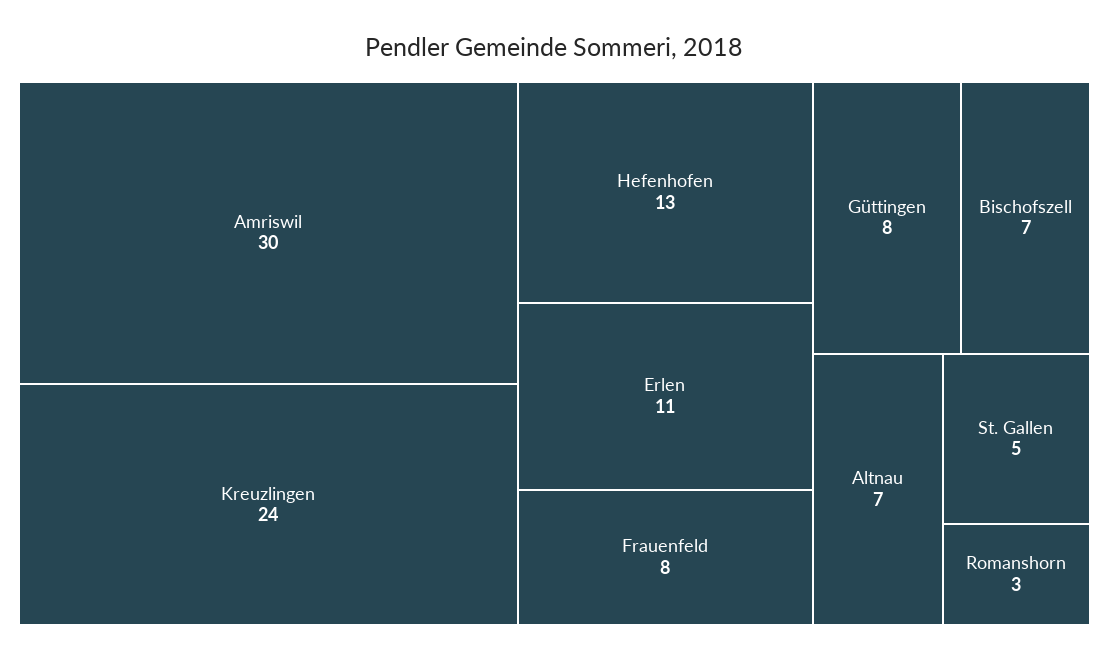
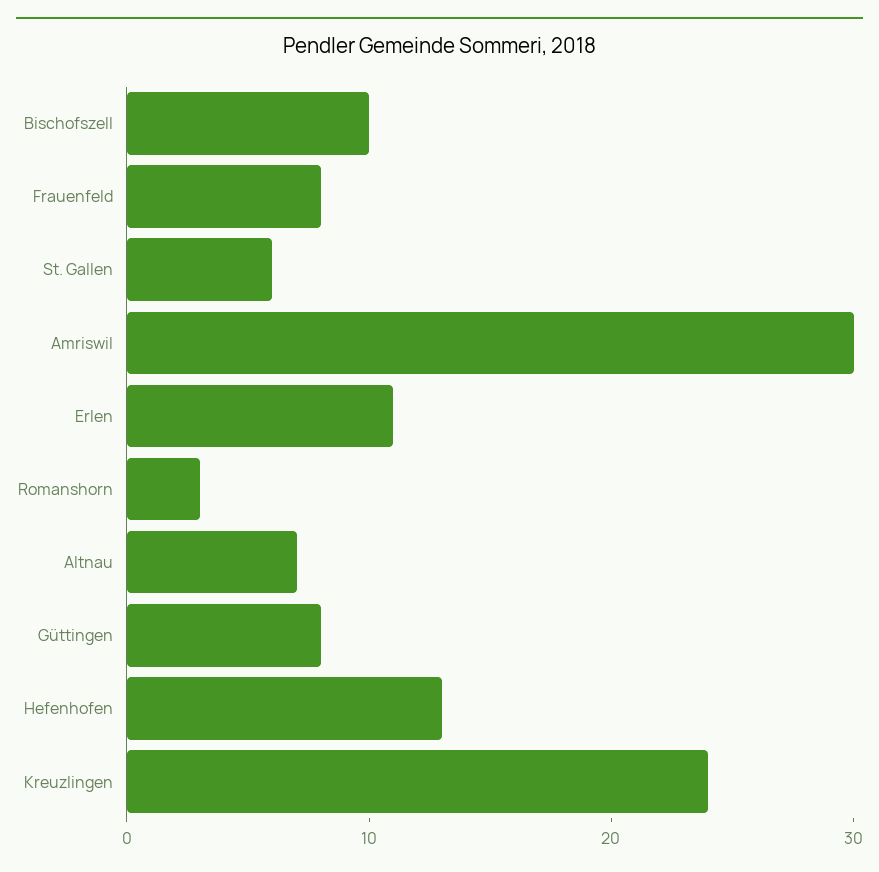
  {
    "Amriswil": 30,
    "Kreuzlingen": 24,
    "Hefenhofen": 13,
    "Erlen": 11,
    "Frauenfeld": 8,
    "Güttingen": 8,
-   "Bischofszell": 7,
+   "Bischofszell": 10,
    "Altnau": 7,
-   "St. Gallen": 5,
+   "St. Gallen": 6,
    "Romanshorn": 3
  }

